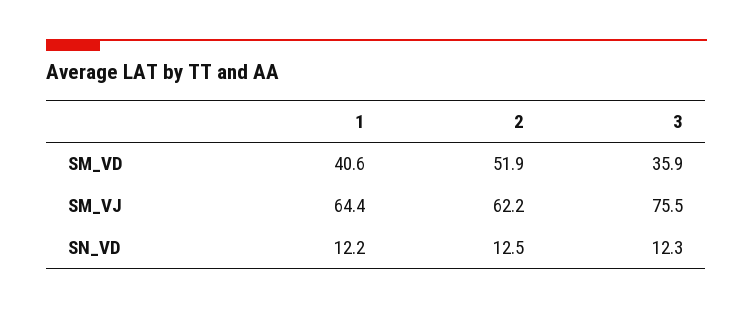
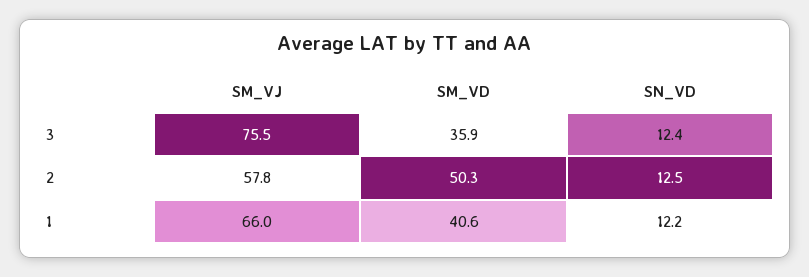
  {
    "1": {
      "SM_VD": 40.6,
-     "SM_VJ": 64.4,
+     "SM_VJ": 66,
      "SN_VD": 12.2
    },
    "2": {
-     "SM_VD": 51.9,
+     "SM_VD": 50.3,
-     "SM_VJ": 62.2,
+     "SM_VJ": 57.8,
      "SN_VD": 12.5
    },
    "3": {
      "SM_VD": 35.9,
      "SM_VJ": 75.5,
-     "SN_VD": 12.3
+     "SN_VD": 12.4
    }
  }

